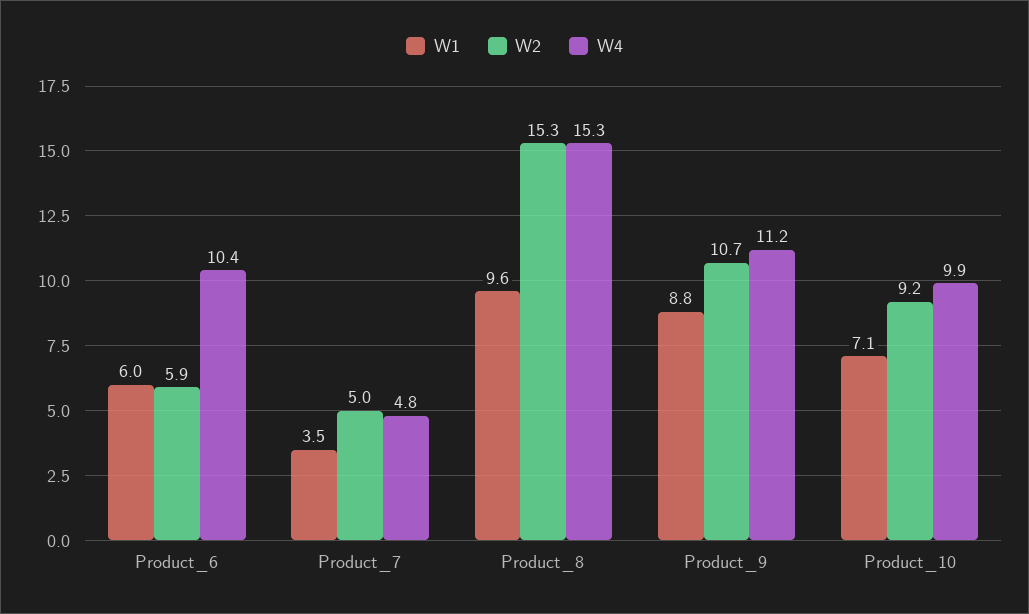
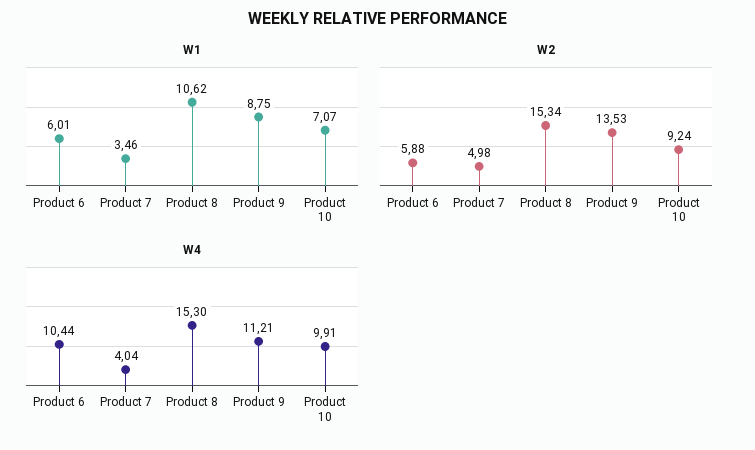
  {
    "W1": {
      "Product_6": 6.01,
      "Product_7": 3.46,
-     "Product_8": 9.6,
+     "Product_8": 10.62,
      "Product_9": 8.75,
      "Product_10": 7.07
    },
    "W2": {
      "Product_6": 5.88,
      "Product_7": 4.98,
      "Product_8": 15.34,
-     "Product_9": 10.7,
+     "Product_9": 13.53,
      "Product_10": 9.24
    },
    "W4": {
      "Product_6": 10.44,
-     "Product_7": 4.8,
+     "Product_7": 4.04,
      "Product_8": 15.3,
      "Product_9": 11.21,
      "Product_10": 9.91
    }
  }

